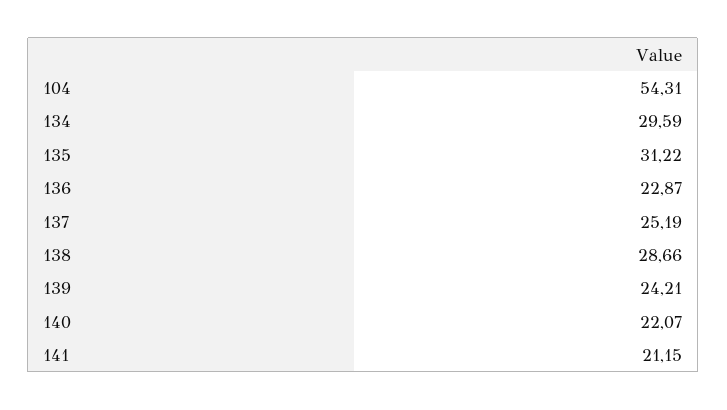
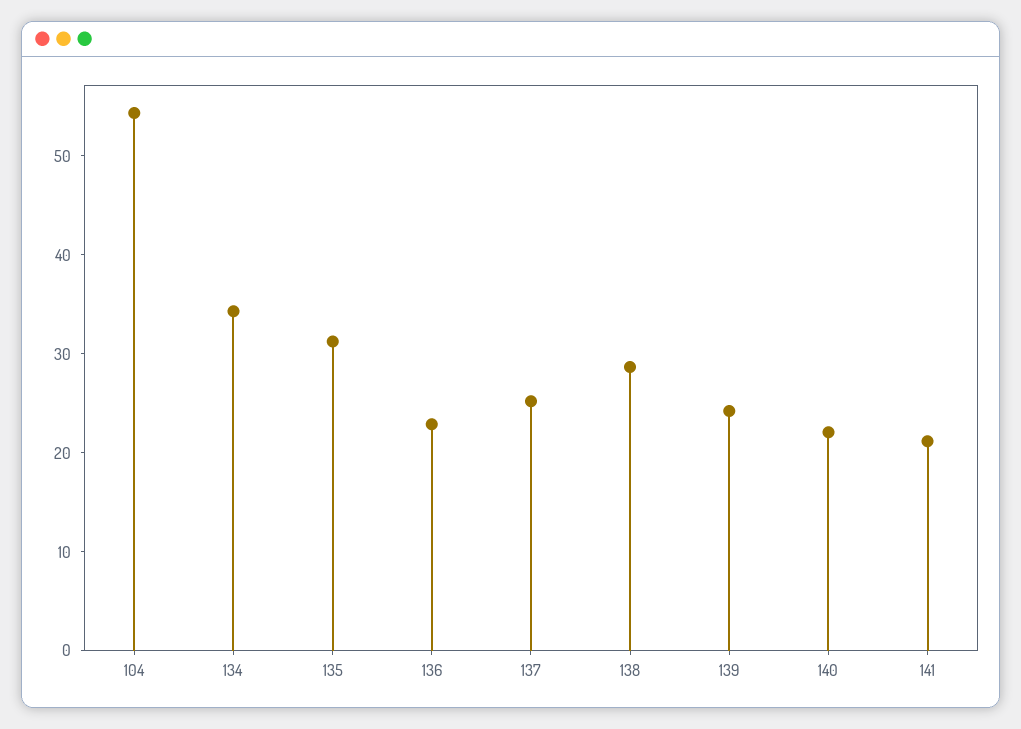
  {
    "104": 54.31,
-   "134": 29.59,
+   "134": 34,
    "135": 31.22,
    "136": 22.87,
    "137": 25.19,
    "138": 28.66,
    "139": 24.21,
    "140": 22.07,
    "141": 21.15
  }

